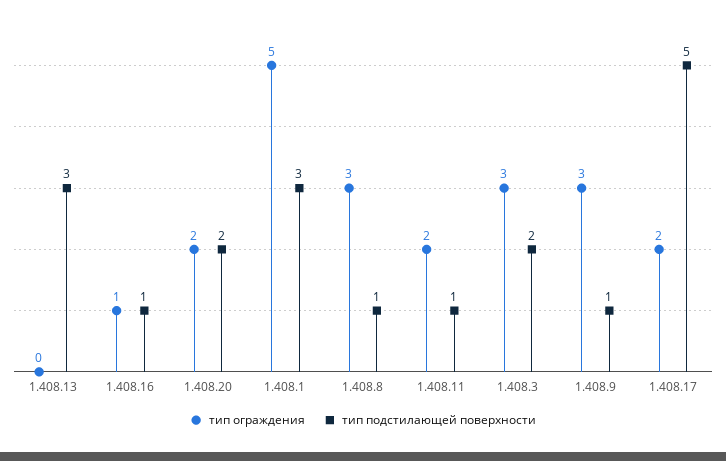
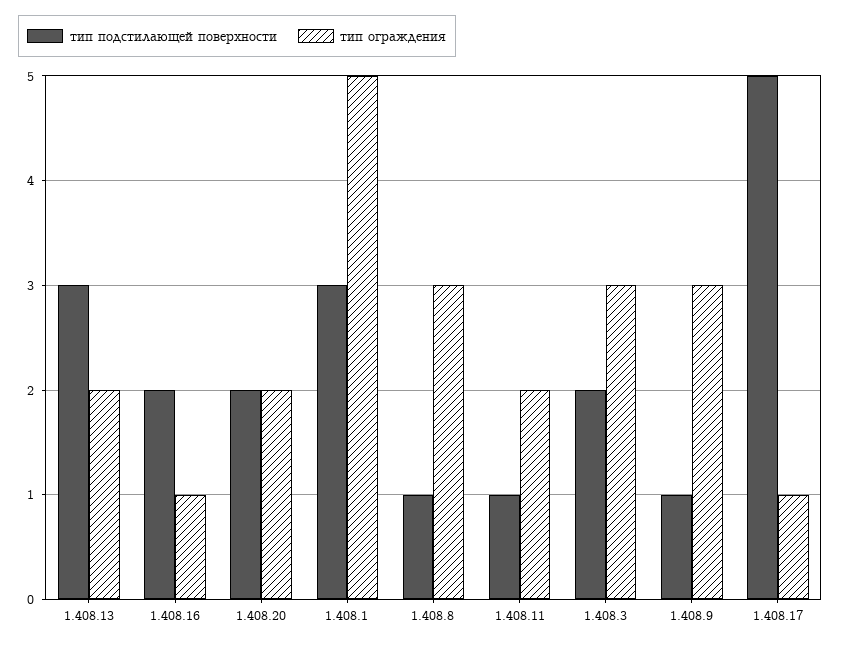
  {
    "тип ограждения": {
-     "1.408.13": 0,
+     "1.408.13": 2,
      "1.408.16": 1,
      "1.408.20": 2,
      "1.408.1": 5,
      "1.408.8": 3,
      "1.408.11": 2,
      "1.408.3": 3,
      "1.408.9": 3,
-     "1.408.17": 2
+     "1.408.17": 1
    },
    "тип подстилающей поверхности": {
      "1.408.13": 3,
-     "1.408.16": 1,
+     "1.408.16": 2,
      "1.408.20": 2,
      "1.408.1": 3,
      "1.408.8": 1,
      "1.408.11": 1,
      "1.408.3": 2,
      "1.408.9": 1,
      "1.408.17": 5
    }
  }

